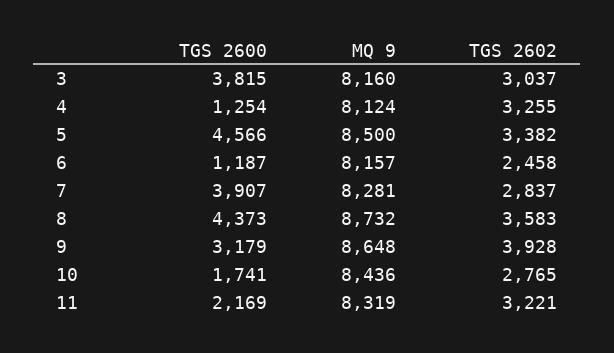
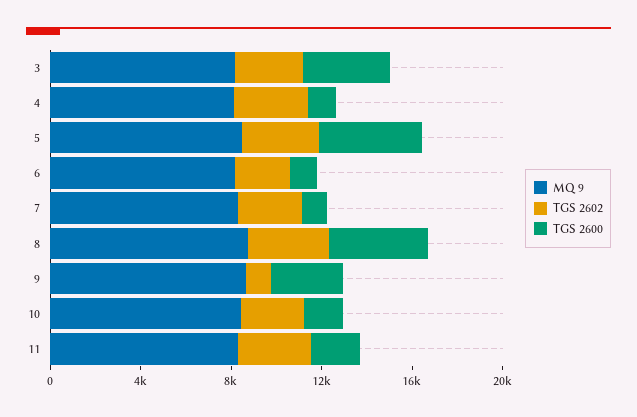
  {
    "TGS 2600": {
      "3": 3815,
      "4": 1254,
      "5": 4566,
      "6": 1187,
-     "7": 3907,
+     "7": 1000,
      "8": 4373,
      "9": 3179,
      "10": 1741,
      "11": 2169
    },
    "MQ 9": {
      "3": 8160,
      "4": 8124,
      "5": 8500,
      "6": 8157,
      "7": 8281,
      "8": 8732,
      "9": 8648,
      "10": 8436,
      "11": 8319
    },
    "TGS 2602": {
      "3": 3037,
      "4": 3255,
      "5": 3382,
      "6": 2458,
      "7": 2837,
      "8": 3583,
-     "9": 3928,
+     "9": 1000,
      "10": 2765,
      "11": 3221
    }
  }

